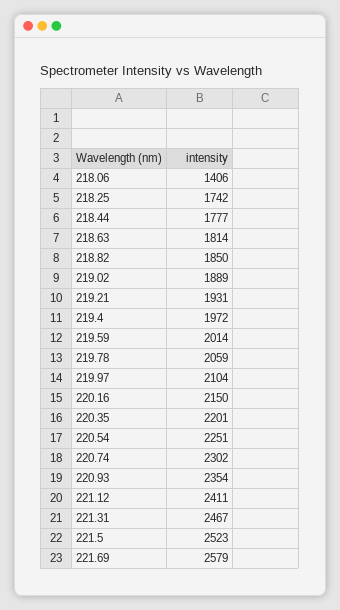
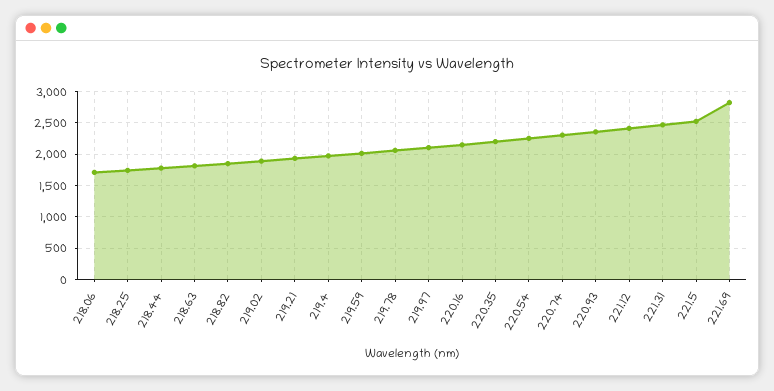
  {
-   "218.06": 1406,
+   "218.06": 1700,
    "218.25": 1742,
    "218.44": 1777,
    "218.63": 1814,
    "218.82": 1850,
    "219.02": 1889,
    "219.21": 1931,
    "219.4": 1972,
    "219.59": 2014,
    "219.78": 2059,
    "219.97": 2104,
    "220.16": 2150,
    "220.35": 2201,
    "220.54": 2251,
    "220.74": 2302,
    "220.93": 2354,
    "221.12": 2411,
    "221.31": 2467,
    "221.5": 2523,
-   "221.69": 2579
+   "221.69": 2800
  }

